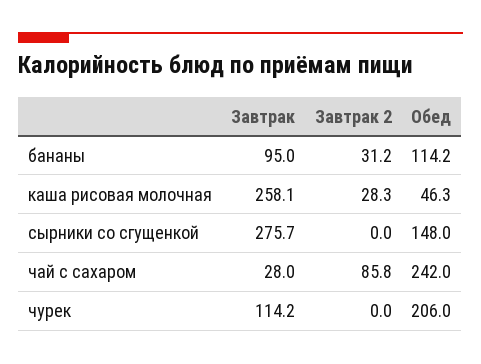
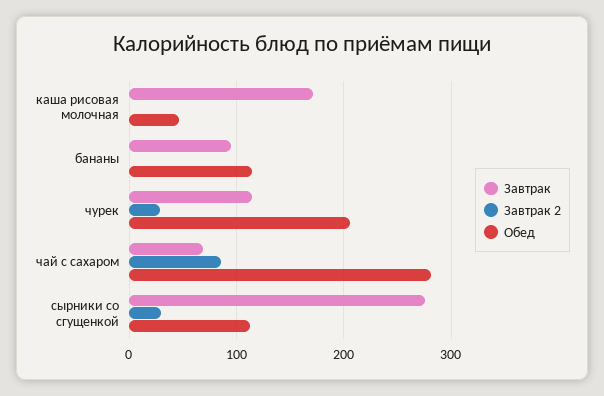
  {
    "Завтрак": {
      "бананы": 95,
-     "каша рисовая молочная": 258.1,
+     "каша рисовая молочная": 170,
      "сырники со сгущенкой": 275.7,
-     "чай с сахаром": 28,
+     "чай с сахаром": 70,
      "чурек": 114.2
    },
    "Завтрак 2": {
-     "бананы": 31.2,
+     "бананы": 0,
-     "каша рисовая молочная": 28.3,
+     "каша рисовая молочная": 0,
-     "сырники со сгущенкой": 0,
+     "сырники со сгущенкой": 30,
      "чай с сахаром": 85.8,
-     "чурек": 0
+     "чурек": 30
    },
    "Обед": {
      "бананы": 114.2,
      "каша рисовая молочная": 46.3,
-     "сырники со сгущенкой": 148,
+     "сырники со сгущенкой": 110,
-     "чай с сахаром": 242,
+     "чай с сахаром": 280,
      "чурек": 206
    }
  }

